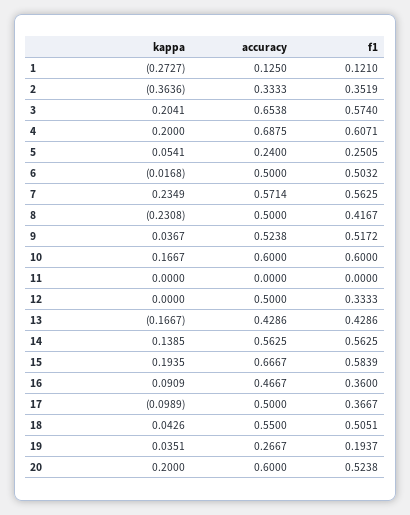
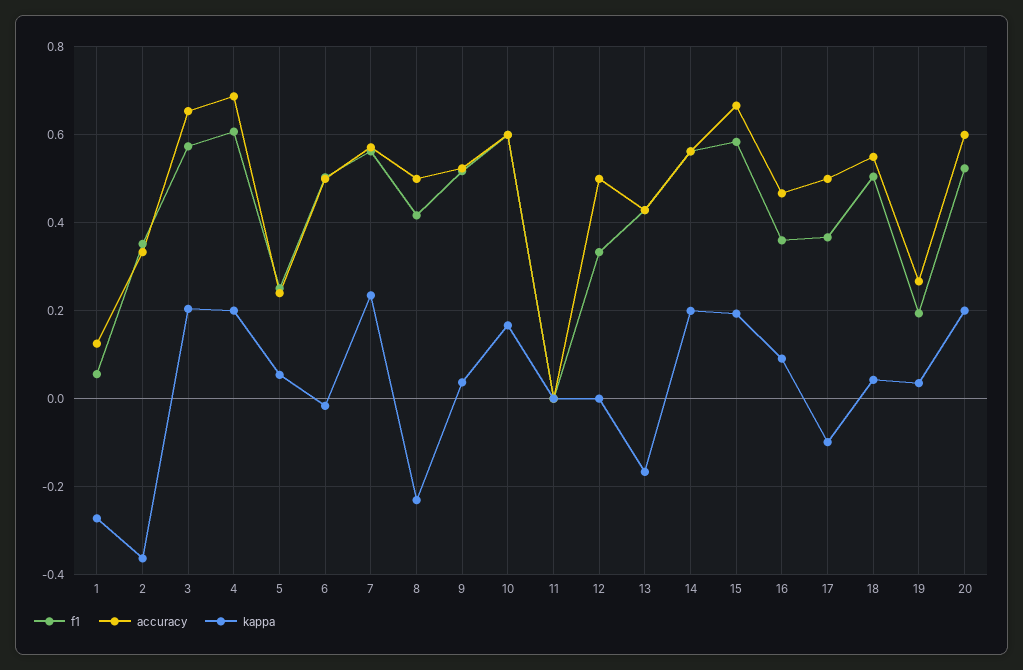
  {
    "kappa": {
      "1": -0.2727,
      "2": -0.3636,
      "3": 0.2041,
      "4": 0.2,
      "5": 0.0541,
      "6": -0.0168,
      "7": 0.2349,
      "8": -0.2308,
      "9": 0.0367,
      "10": 0.1667,
      "11": 0,
      "12": 0,
      "13": -0.1667,
-     "14": 0.1385,
+     "14": 0.2,
      "15": 0.1935,
      "16": 0.0909,
      "17": -0.0989,
      "18": 0.0426,
      "19": 0.0351,
      "20": 0.2
    },
    "accuracy": {
      "1": 0.125,
      "2": 0.3333,
      "3": 0.6538,
      "4": 0.6875,
      "5": 0.24,
      "6": 0.5,
      "7": 0.5714,
      "8": 0.5,
      "9": 0.5238,
      "10": 0.6,
      "11": 0,
      "12": 0.5,
      "13": 0.4286,
      "14": 0.5625,
      "15": 0.6667,
      "16": 0.4667,
      "17": 0.5,
      "18": 0.55,
      "19": 0.2667,
      "20": 0.6
    },
    "f1": {
-     "1": 0.121,
+     "1": 0.06,
      "2": 0.3519,
      "3": 0.574,
      "4": 0.6071,
      "5": 0.2505,
      "6": 0.5032,
      "7": 0.5625,
      "8": 0.4167,
      "9": 0.5172,
      "10": 0.6,
      "11": 0,
      "12": 0.3333,
      "13": 0.4286,
      "14": 0.5625,
      "15": 0.5839,
      "16": 0.36,
      "17": 0.3667,
      "18": 0.5051,
      "19": 0.1937,
      "20": 0.5238
    }
  }

